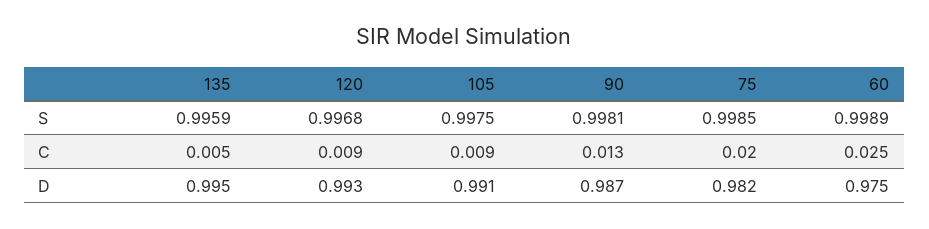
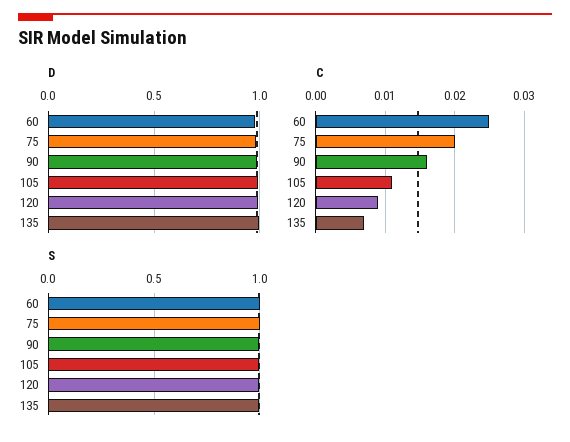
  {
    "S": {
      "135": 0.9959,
      "120": 0.9968,
      "105": 0.9975,
      "90": 0.9981,
      "75": 0.9985,
      "60": 0.9989
    },
    "C": {
-     "135": 0.005,
+     "135": 0.007,
      "120": 0.009,
-     "105": 0.009,
+     "105": 0.011,
-     "90": 0.013,
+     "90": 0.016,
      "75": 0.02,
      "60": 0.025
    },
    "D": {
      "135": 0.995,
      "120": 0.993,
      "105": 0.991,
      "90": 0.987,
      "75": 0.982,
      "60": 0.975
    }
  }

